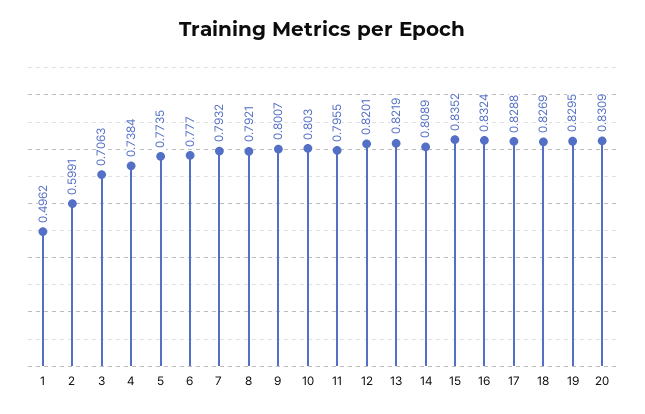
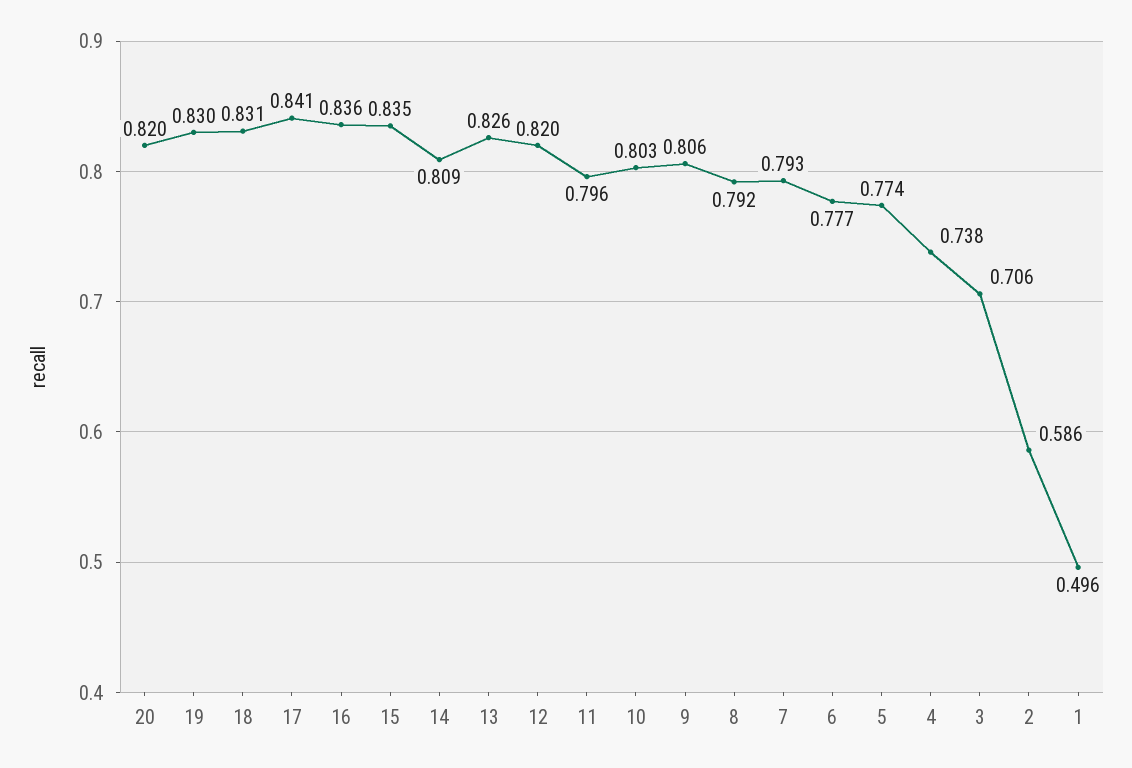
  {
    "1": 0.4962,
-   "2": 0.5991,
+   "2": 0.586,
    "3": 0.7063,
    "4": 0.7384,
    "5": 0.7735,
    "6": 0.777,
    "7": 0.7932,
    "8": 0.7921,
-   "9": 0.8007,
+   "9": 0.806,
    "10": 0.803,
    "11": 0.7955,
    "12": 0.8201,
-   "13": 0.8219,
+   "13": 0.826,
    "14": 0.8089,
    "15": 0.8352,
-   "16": 0.8324,
+   "16": 0.836,
-   "17": 0.8288,
+   "17": 0.841,
-   "18": 0.8269,
+   "18": 0.831,
    "19": 0.8295,
-   "20": 0.8309
+   "20": 0.82
  }

